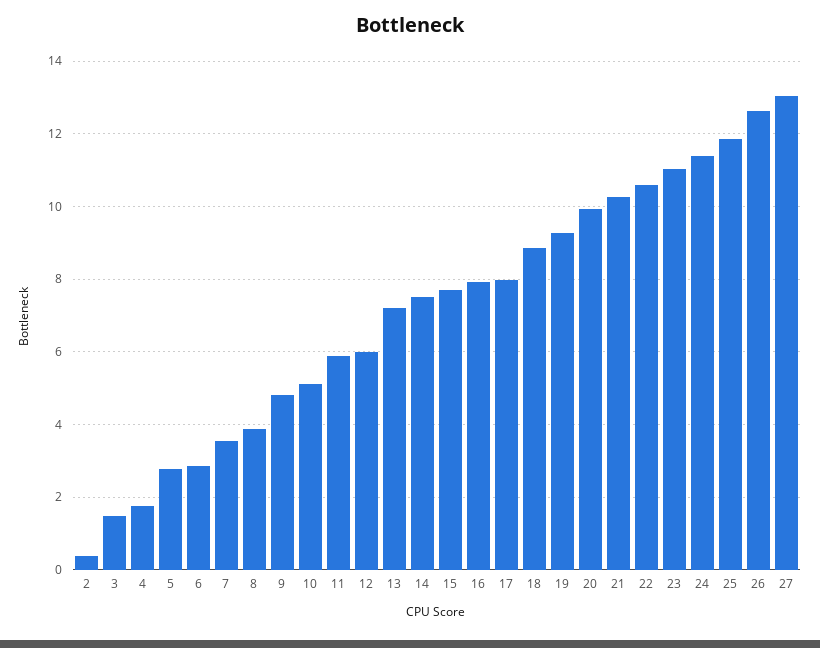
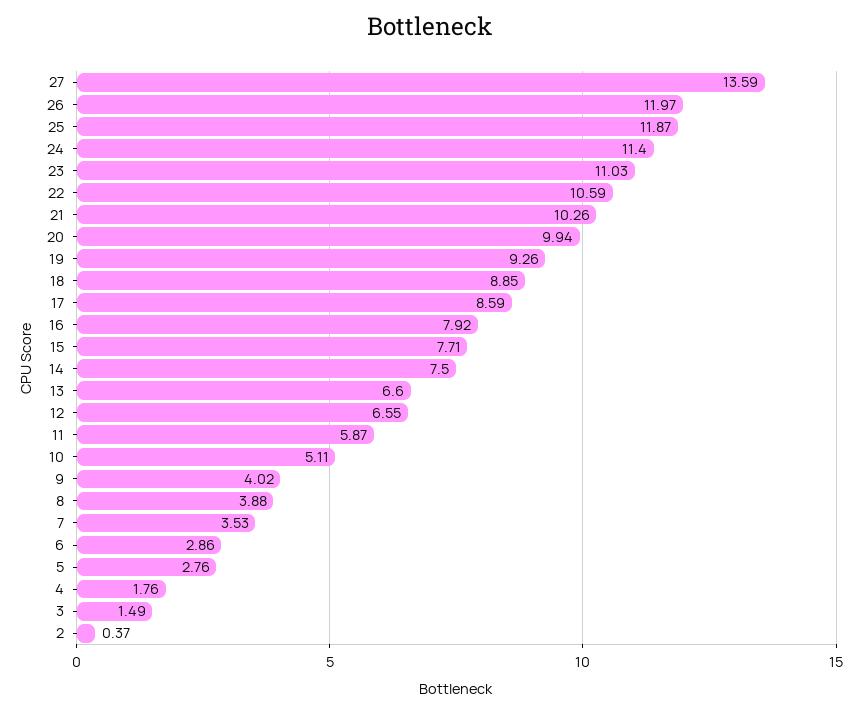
  {
    "2": 0.37,
    "3": 1.49,
    "4": 1.76,
    "5": 2.76,
    "6": 2.86,
    "7": 3.53,
    "8": 3.88,
-   "9": 4.8,
+   "9": 4.02,
    "10": 5.11,
    "11": 5.87,
-   "12": 6,
+   "12": 6.55,
-   "13": 7.2,
+   "13": 6.6,
    "14": 7.5,
    "15": 7.71,
    "16": 7.92,
-   "17": 8,
+   "17": 8.59,
    "18": 8.85,
    "19": 9.26,
    "20": 9.94,
    "21": 10.26,
    "22": 10.59,
    "23": 11.03,
    "24": 11.4,
    "25": 11.87,
-   "26": 12.6,
+   "26": 11.97,
-   "27": 13
+   "27": 13.59
  }

